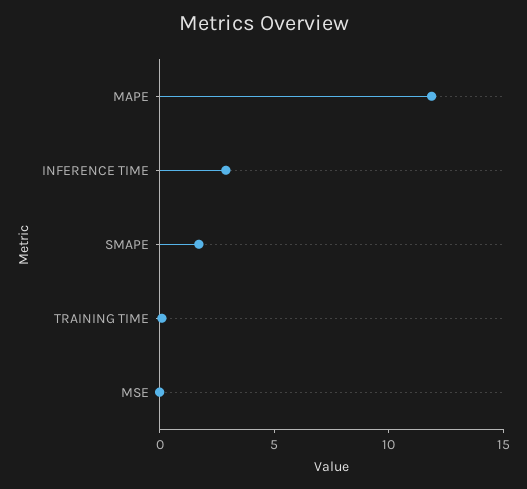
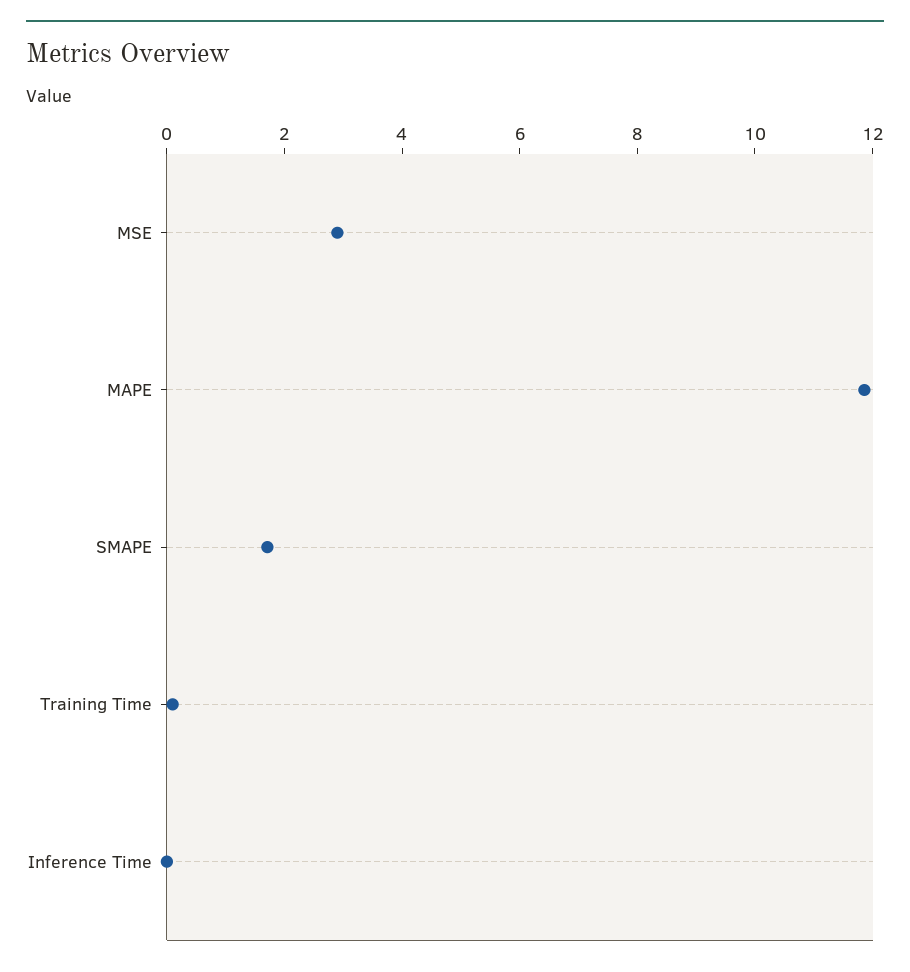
  {
    "MAPE": 12,
-   "INFERENCE TIME": 3,
+   "INFERENCE TIME": 0,
    "SMAPE": 1.5,
    "TRAINING TIME": 0,
-   "MSE": 0
+   "MSE": 3
  }

